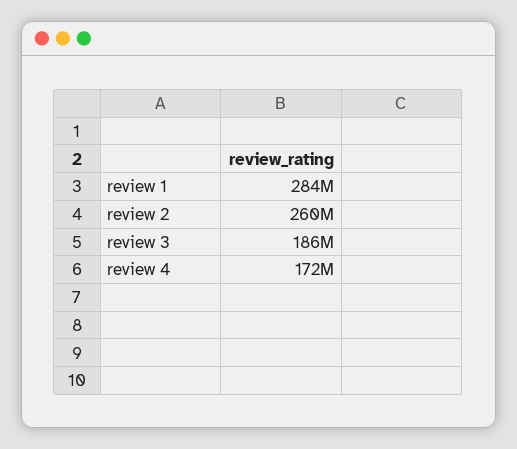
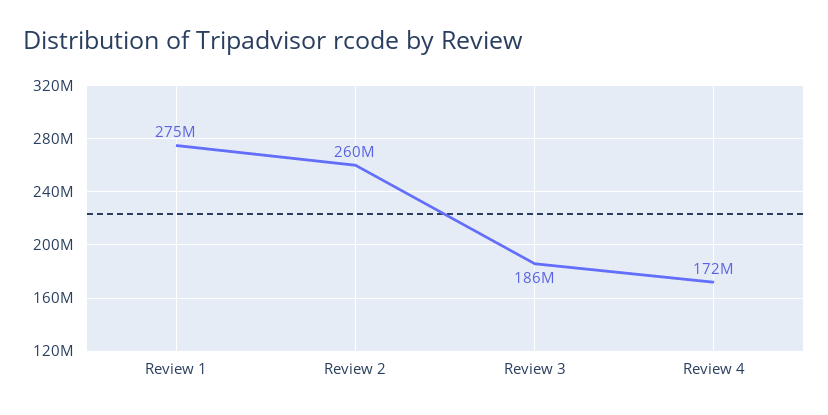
  {
-   "review 1": 284000000,
+   "review 1": 275000000,
    "review 2": 260000000,
    "review 3": 186000000,
    "review 4": 172000000
  }

